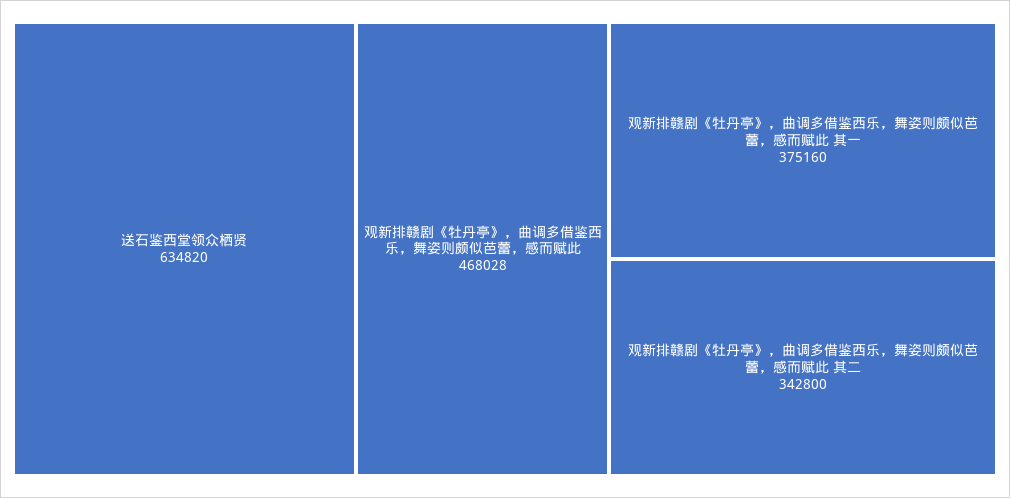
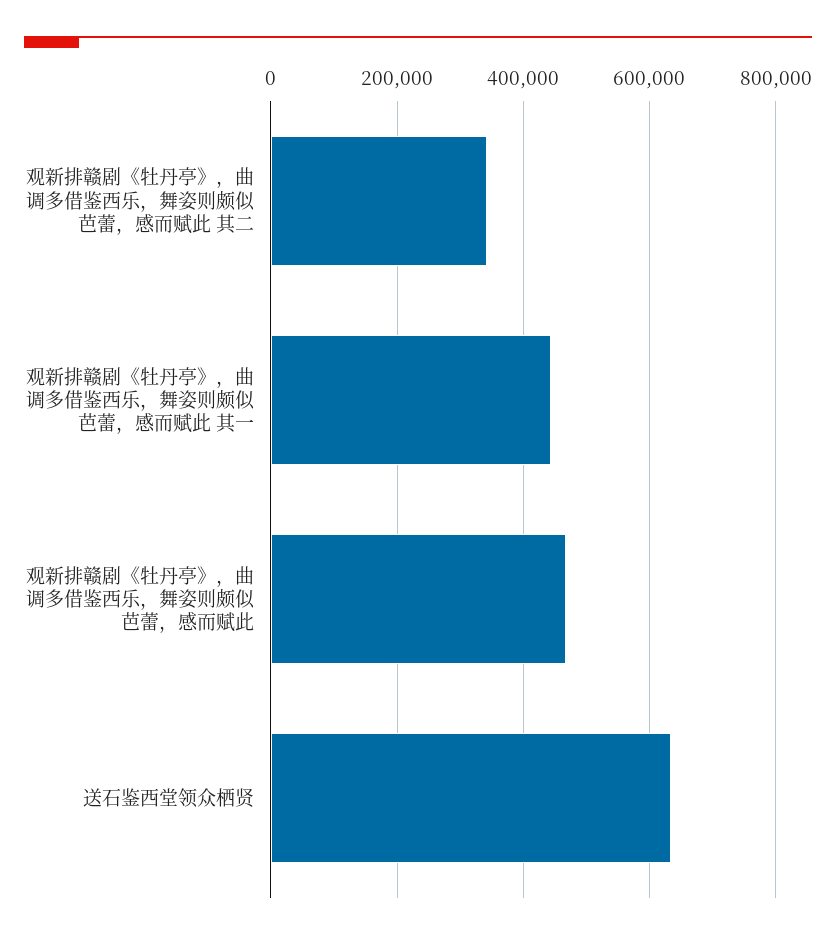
  {
    "送石鉴西堂领众栖贤": 634820,
    "观新排赣剧《牡丹亭》，曲调多借鉴西乐，舞姿则颇似芭蕾，感而赋此": 468028,
-   "观新排赣剧《牡丹亭》，曲调多借鉴西乐，舞姿则颇似芭蕾，感而赋此 其一": 375160,
+   "观新排赣剧《牡丹亭》，曲调多借鉴西乐，舞姿则颇似芭蕾，感而赋此 其一": 440000,
    "观新排赣剧《牡丹亭》，曲调多借鉴西乐，舞姿则颇似芭蕾，感而赋此 其二": 342800
  }

